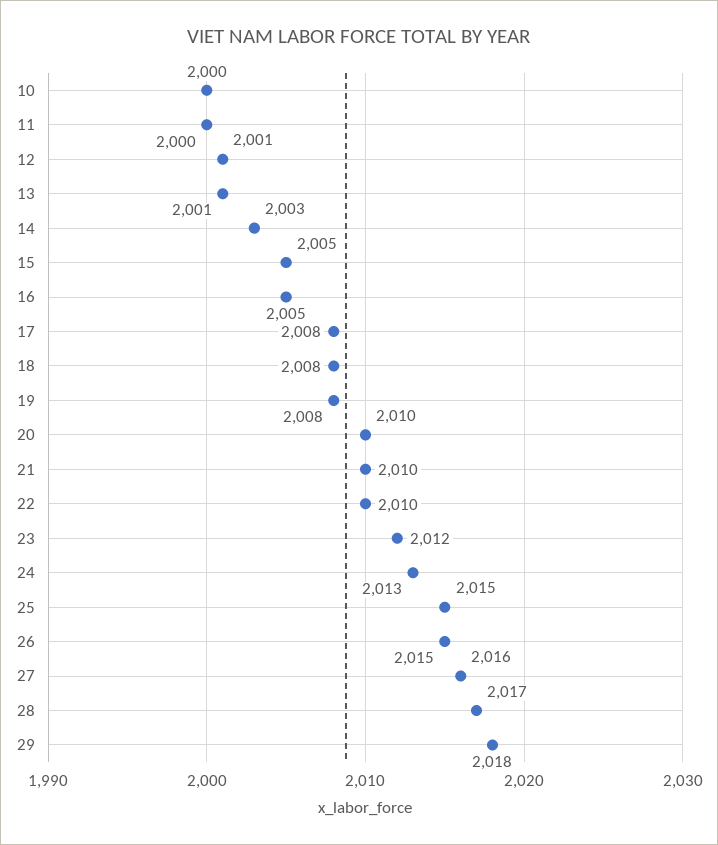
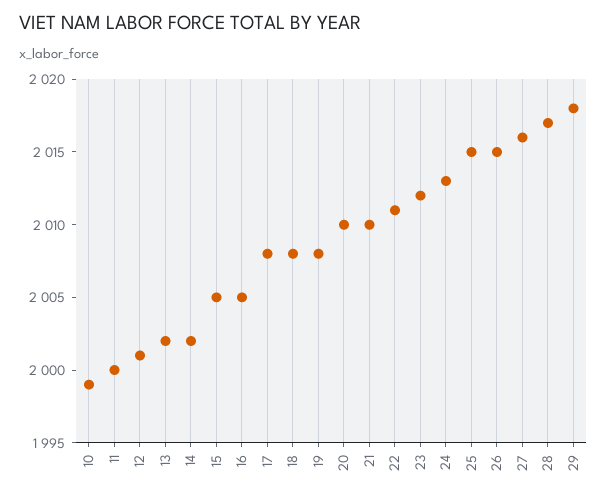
  {
-   "10": 2000,
+   "10": 1999,
    "11": 2000,
    "12": 2001,
-   "13": 2001,
+   "13": 2002,
-   "14": 2003,
+   "14": 2002,
    "15": 2005,
    "16": 2005,
    "17": 2008,
    "18": 2008,
    "19": 2008,
    "20": 2010,
    "21": 2010,
-   "22": 2010,
+   "22": 2011,
    "23": 2012,
    "24": 2013,
    "25": 2015,
    "26": 2015,
    "27": 2016,
    "28": 2017,
    "29": 2018
  }

